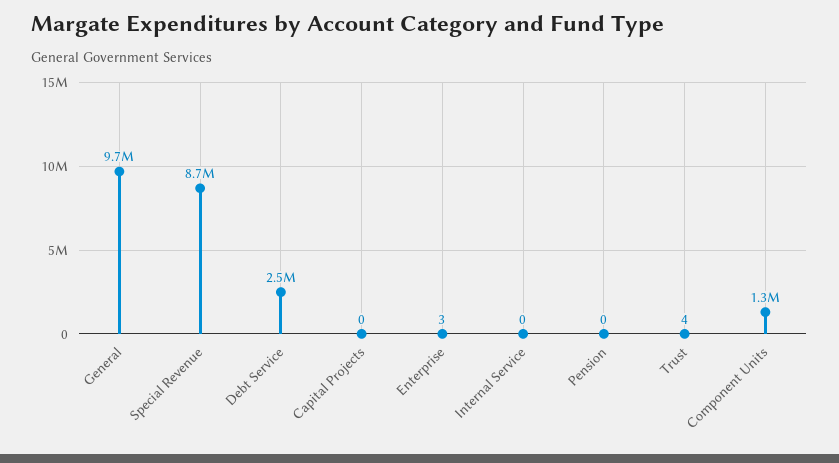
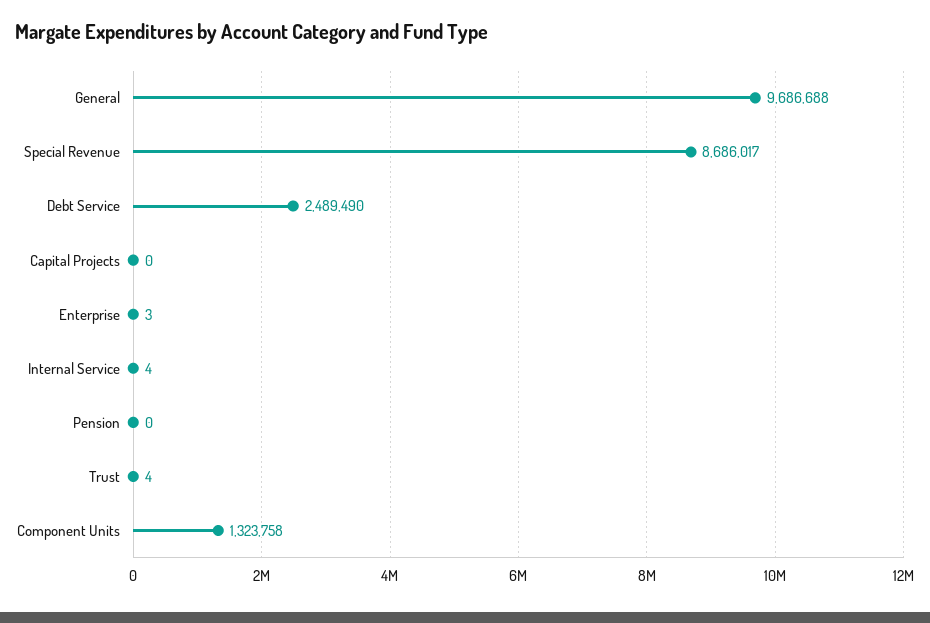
  {
    "General": 9686688,
    "Special Revenue": 8686017,
    "Debt Service": 2489490,
    "Capital Projects": 0,
    "Enterprise": 3,
-   "Internal Service": 0,
+   "Internal Service": 4,
    "Pension": 0,
    "Trust": 4,
    "Component Units": 1323758
  }

